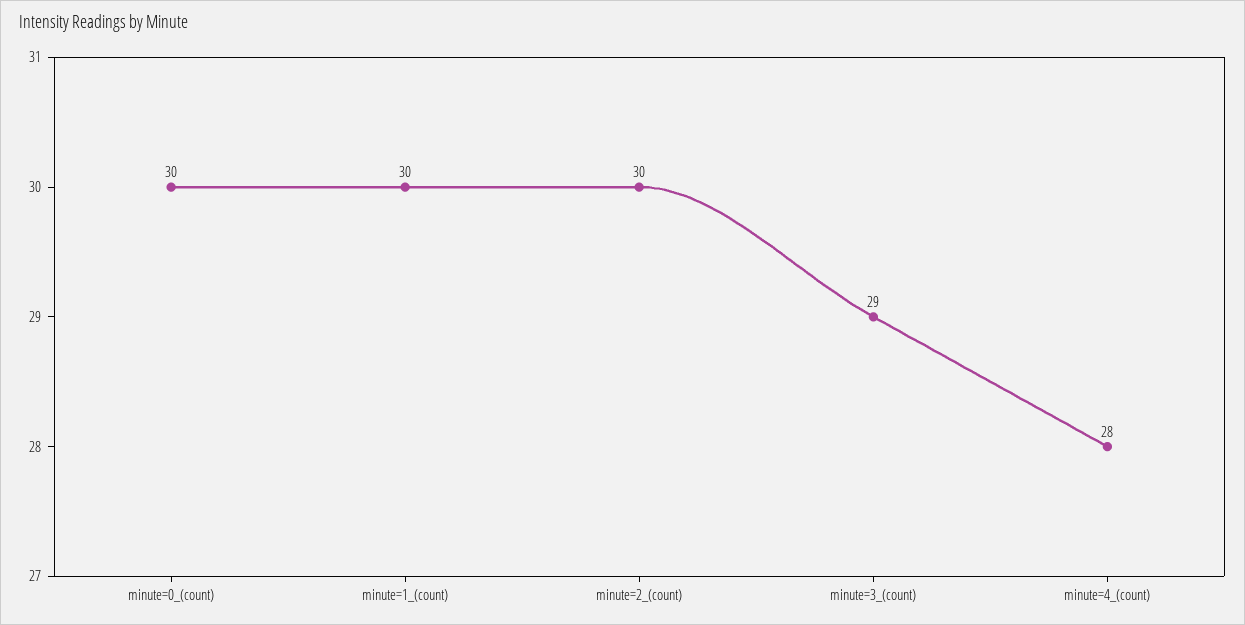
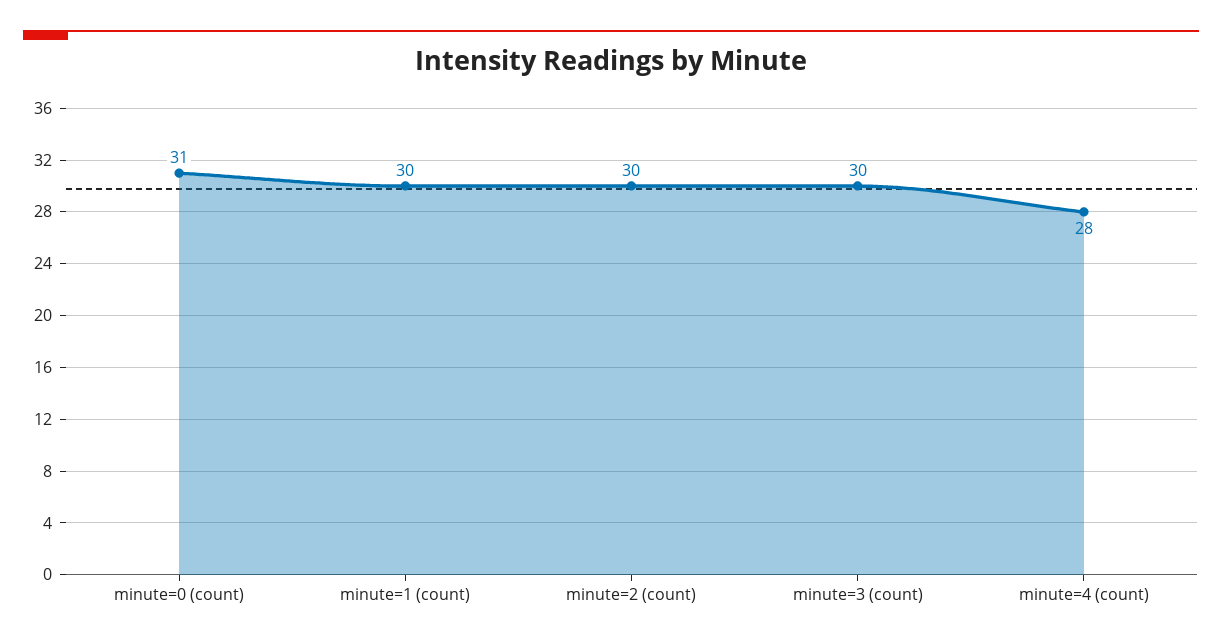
  {
-   "minute=0_(count)": 30,
+   "minute=0_(count)": 31,
    "minute=1_(count)": 30,
    "minute=2_(count)": 30,
-   "minute=3_(count)": 29,
+   "minute=3_(count)": 30,
    "minute=4_(count)": 28
  }

